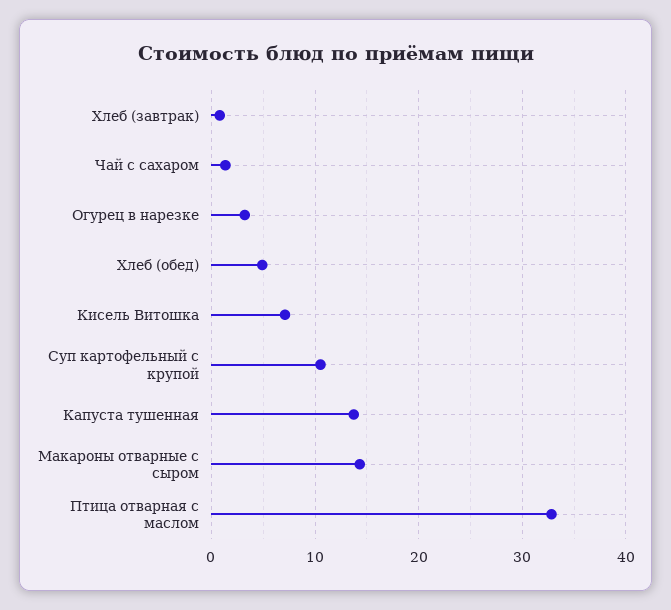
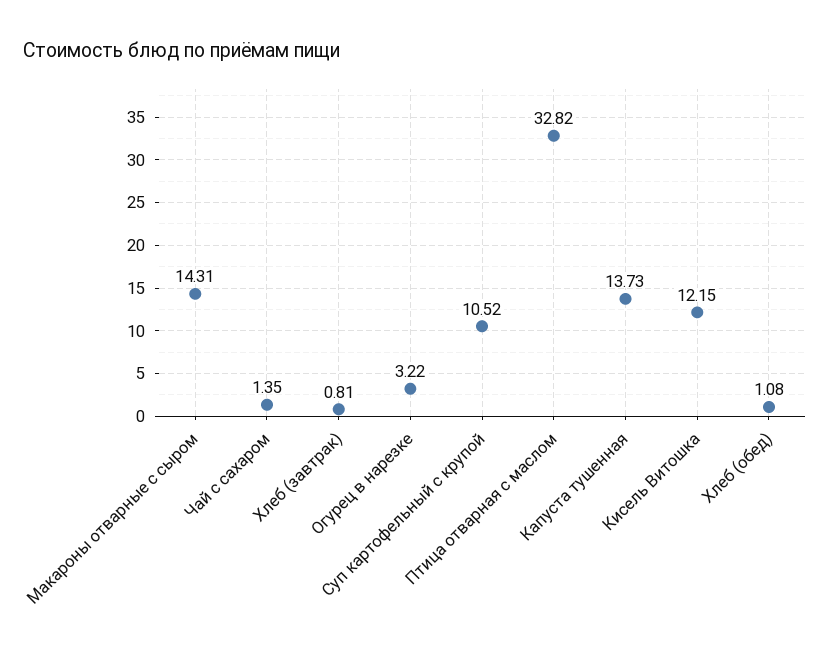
  {
    "Хлеб (завтрак)": 0.81,
    "Чай с сахаром": 1.35,
    "Огурец в нарезке": 3.22,
-   "Хлеб (обед)": 5,
+   "Хлеб (обед)": 1.08,
-   "Кисель Витошка": 7,
+   "Кисель Витошка": 12.15,
    "Суп картофельный с крупой": 10.52,
    "Капуста тушенная": 13.73,
    "Макароны отварные с сыром": 14.31,
    "Птица отварная с маслом": 32.82
  }

